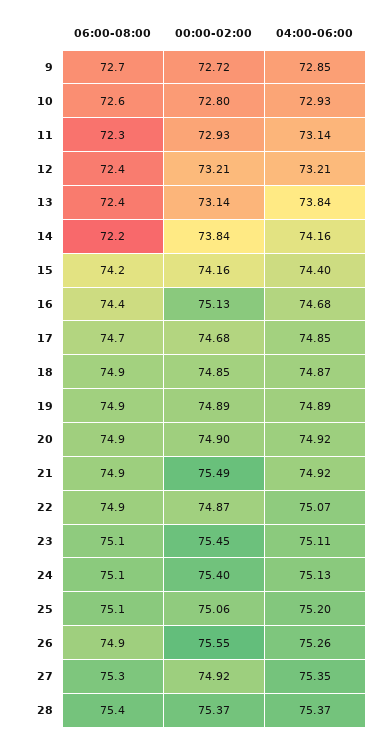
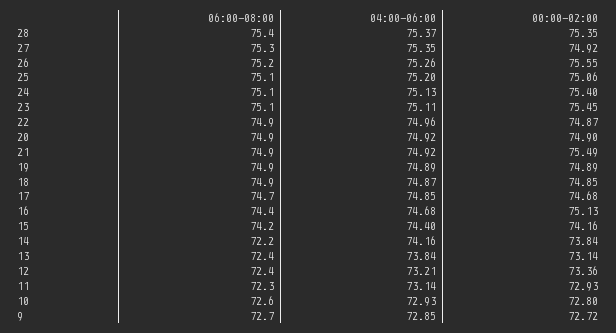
  {
    "06:00-08:00": {
      "9": 72.7,
      "10": 72.6,
      "11": 72.3,
      "12": 72.4,
      "13": 72.4,
      "14": 72.2,
      "15": 74.2,
      "16": 74.4,
      "17": 74.7,
      "18": 74.9,
      "19": 74.9,
      "20": 74.9,
      "21": 74.9,
      "22": 74.9,
      "23": 75.1,
      "24": 75.1,
      "25": 75.1,
-     "26": 74.9,
+     "26": 75.2,
      "27": 75.3,
      "28": 75.4
    },
    "00:00-02:00": {
      "9": 72.72,
      "10": 72.8,
      "11": 72.93,
-     "12": 73.21,
+     "12": 73.36,
      "13": 73.14,
      "14": 73.84,
      "15": 74.16,
      "16": 75.13,
      "17": 74.68,
      "18": 74.85,
      "19": 74.89,
      "20": 74.9,
      "21": 75.49,
      "22": 74.87,
      "23": 75.45,
      "24": 75.4,
      "25": 75.06,
      "26": 75.55,
      "27": 74.92,
-     "28": 75.37
+     "28": 75.35
    },
    "04:00-06:00": {
      "9": 72.85,
      "10": 72.93,
      "11": 73.14,
      "12": 73.21,
      "13": 73.84,
      "14": 74.16,
      "15": 74.4,
      "16": 74.68,
      "17": 74.85,
      "18": 74.87,
      "19": 74.89,
      "20": 74.92,
      "21": 74.92,
-     "22": 75.07,
+     "22": 74.96,
      "23": 75.11,
      "24": 75.13,
      "25": 75.2,
      "26": 75.26,
      "27": 75.35,
      "28": 75.37
    }
  }

